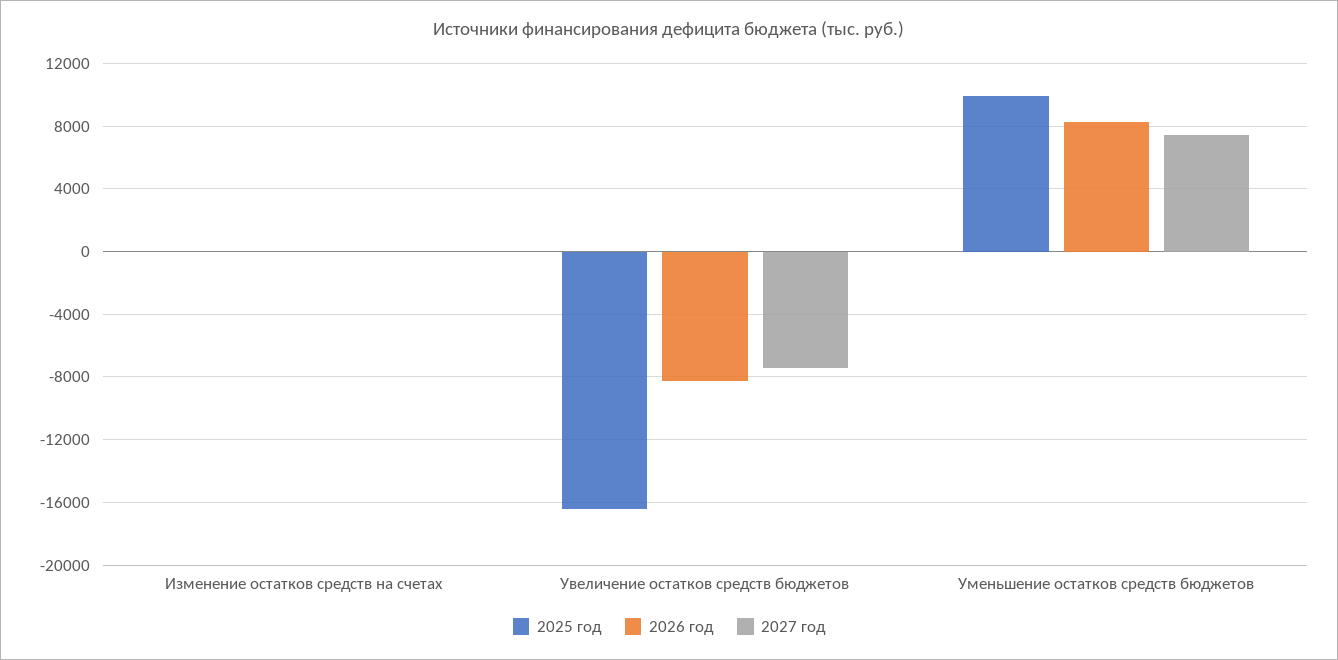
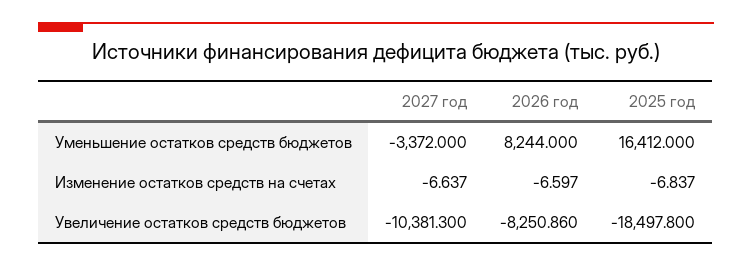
  {
    "2025 год": {
      "Изменение остатков средств на счетах": -6.837,
-     "Увеличение остатков средств бюджетов": -16500,
+     "Увеличение остатков средств бюджетов": -18497.8,
-     "Уменьшение остатков средств бюджетов": 10000
+     "Уменьшение остатков средств бюджетов": 16412
    },
    "2026 год": {
      "Изменение остатков средств на счетах": -6.597,
      "Увеличение остатков средств бюджетов": -8250.86,
      "Уменьшение остатков средств бюджетов": 8244
    },
    "2027 год": {
      "Изменение остатков средств на счетах": -6.637,
-     "Увеличение остатков средств бюджетов": -7500,
+     "Увеличение остатков средств бюджетов": -10381.3,
-     "Уменьшение остатков средств бюджетов": 7500
+     "Уменьшение остатков средств бюджетов": -3372
    }
  }

